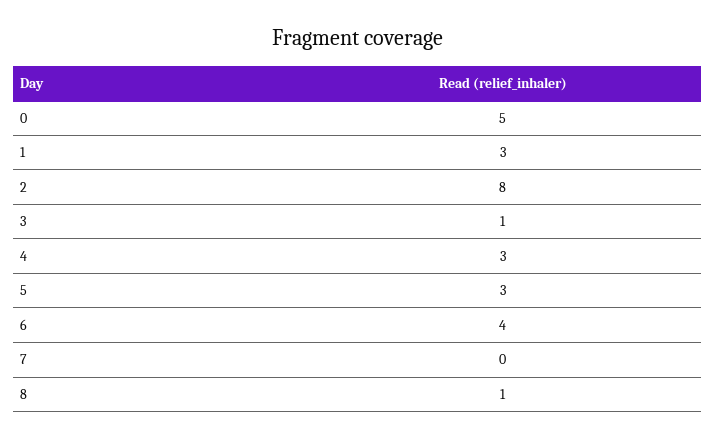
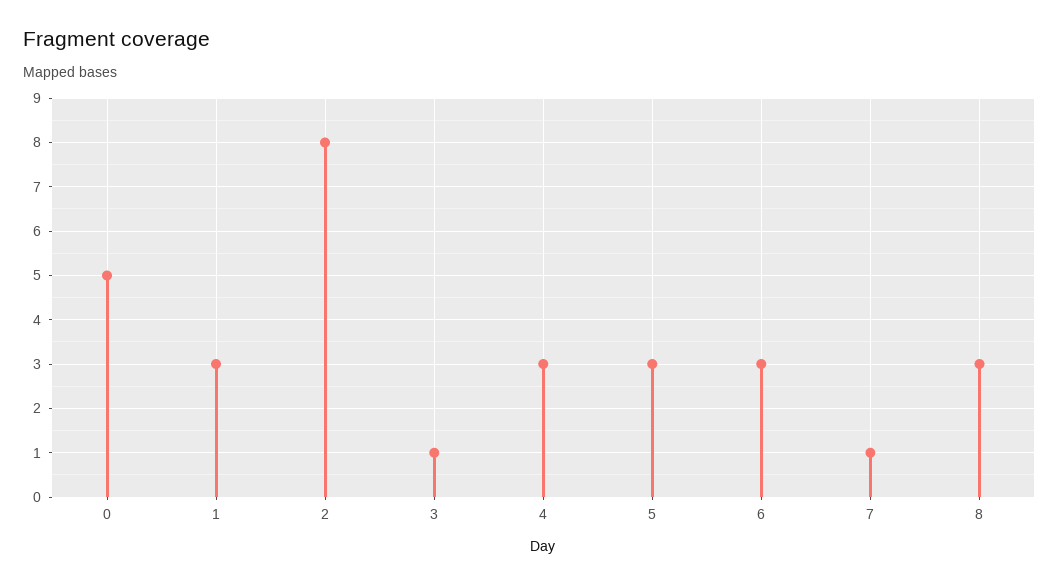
  {
    "0": 5,
    "1": 3,
    "2": 8,
    "3": 1,
    "4": 3,
    "5": 3,
-   "6": 4,
+   "6": 3,
-   "7": 0,
+   "7": 1,
-   "8": 1
+   "8": 3
  }

